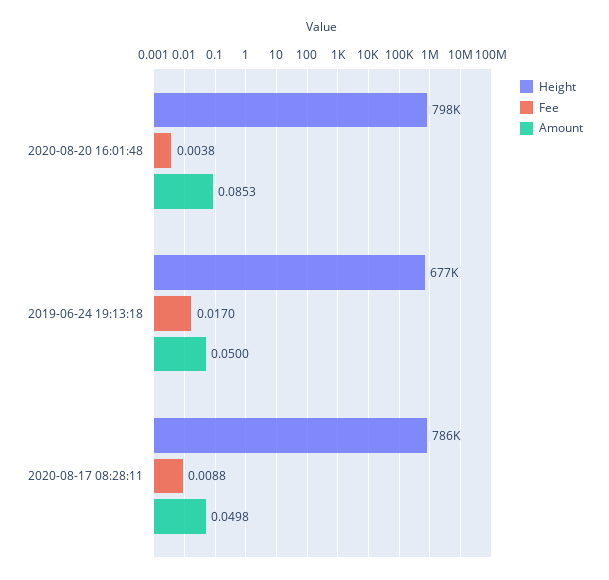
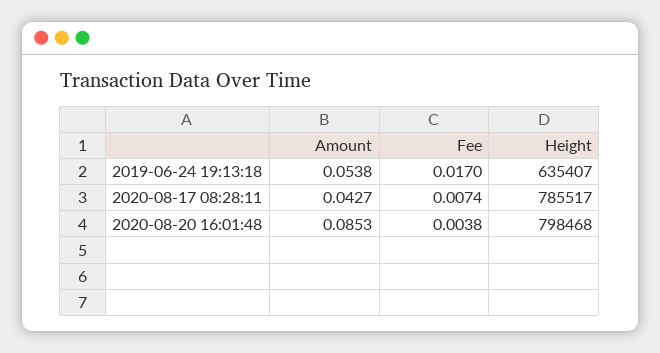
  {
    "Height": {
      "2020-08-20 16:01:48": 798468,
-     "2019-06-24 19:13:18": 677000,
+     "2019-06-24 19:13:18": 635407,
      "2020-08-17 08:28:11": 785517
    },
    "Fee": {
      "2020-08-20 16:01:48": 0.0038,
      "2019-06-24 19:13:18": 0.017,
-     "2020-08-17 08:28:11": 0.0088
+     "2020-08-17 08:28:11": 0.0074
    },
    "Amount": {
      "2020-08-20 16:01:48": 0.0853,
-     "2019-06-24 19:13:18": 0.05,
+     "2019-06-24 19:13:18": 0.0538,
-     "2020-08-17 08:28:11": 0.0498
+     "2020-08-17 08:28:11": 0.0427
    }
  }

